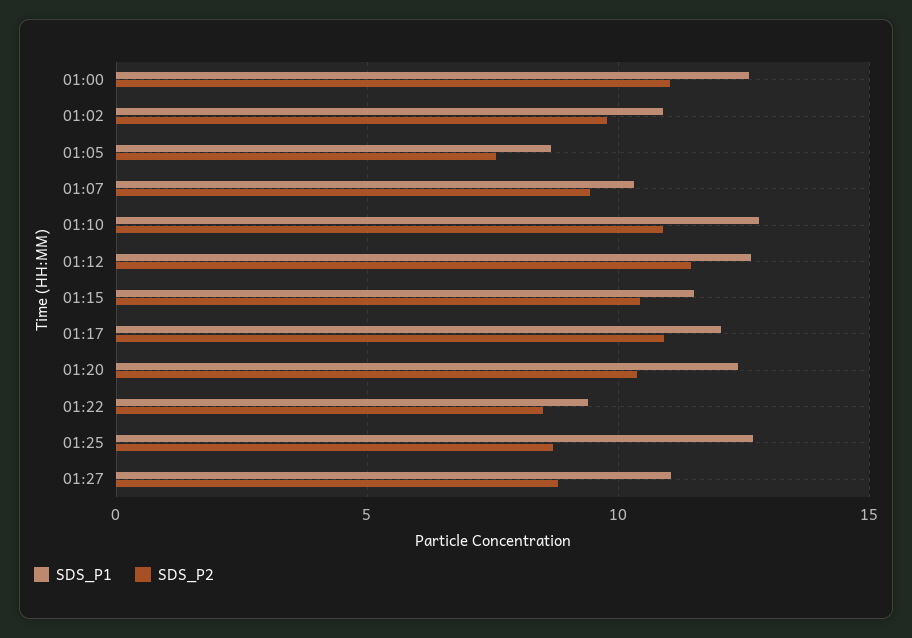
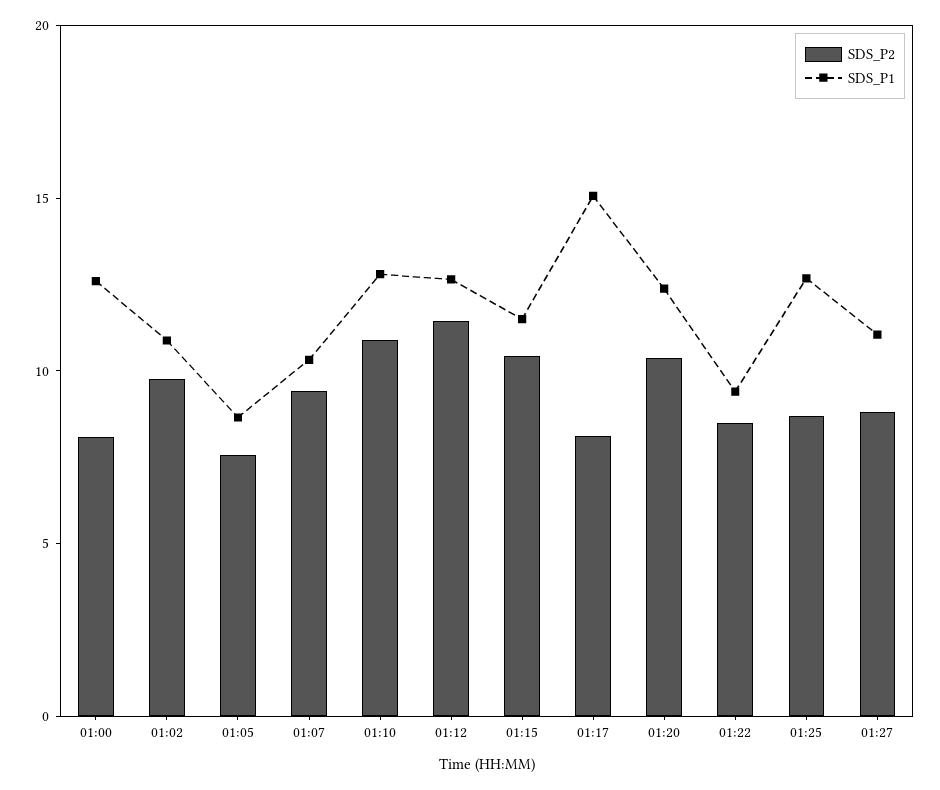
  {
    "SDS_P1": {
      "01:00": 12.5,
      "01:02": 11,
      "01:05": 8.5,
      "01:07": 10.5,
      "01:10": 13,
      "01:12": 12.5,
      "01:15": 11.5,
-     "01:17": 12,
+     "01:17": 15,
      "01:20": 12.5,
      "01:22": 9.5,
      "01:25": 12.5,
      "01:27": 11
    },
    "SDS_P2": {
-     "01:00": 11,
+     "01:00": 8,
      "01:02": 10,
      "01:05": 7.5,
      "01:07": 9.5,
      "01:10": 11,
      "01:12": 11.5,
      "01:15": 10.5,
-     "01:17": 11,
+     "01:17": 8,
      "01:20": 10.5,
      "01:22": 8.5,
      "01:25": 8.5,
      "01:27": 9
    }
  }

